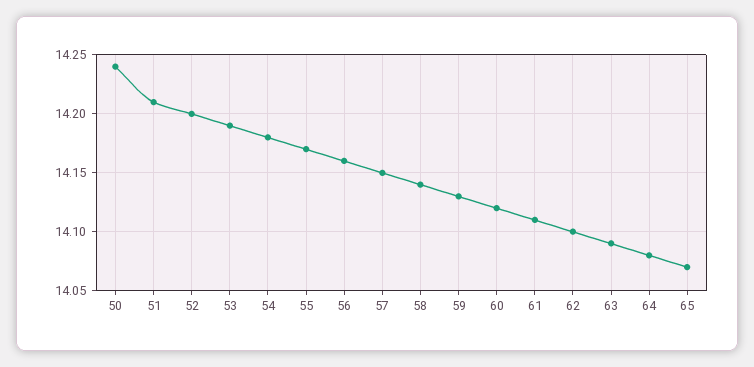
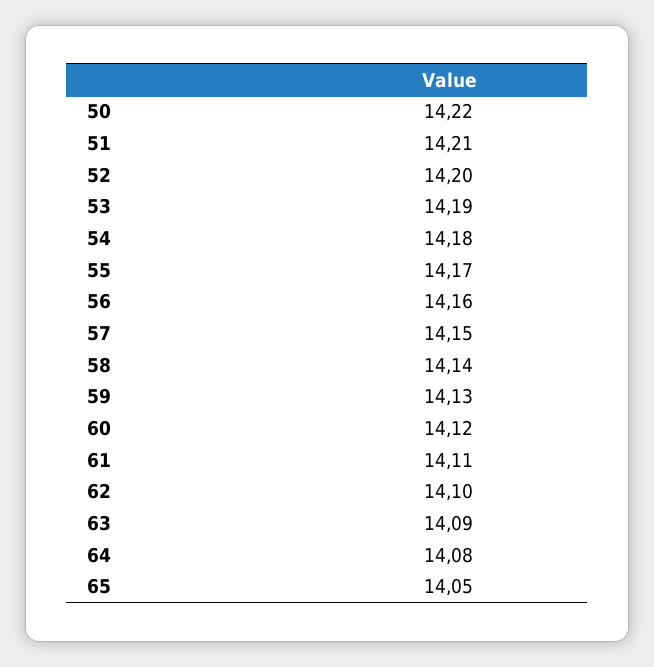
  {
-   "50": 14.24,
+   "50": 14.22,
    "51": 14.21,
    "52": 14.2,
    "53": 14.19,
    "54": 14.18,
    "55": 14.17,
    "56": 14.16,
    "57": 14.15,
    "58": 14.14,
    "59": 14.13,
    "60": 14.12,
    "61": 14.11,
    "62": 14.1,
    "63": 14.09,
    "64": 14.08,
-   "65": 14.07
+   "65": 14.05
  }

